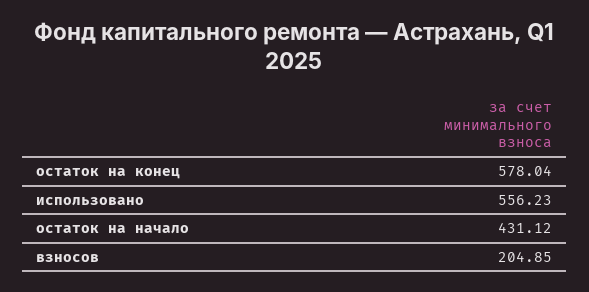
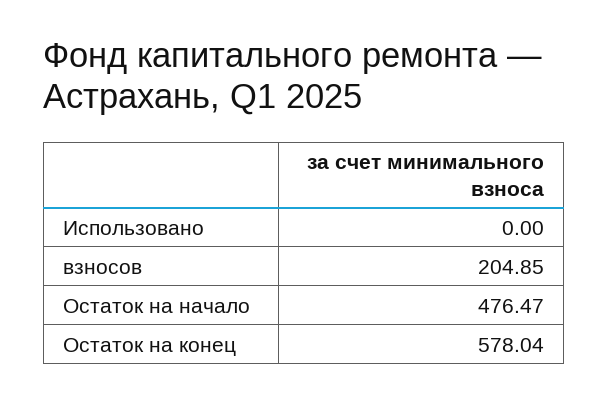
  {
    "остаток на конец": 578.04,
-   "использовано": 556.23,
+   "использовано": 0,
-   "остаток на начало": 431.12,
+   "остаток на начало": 476.47,
    "взносов": 204.85
  }

